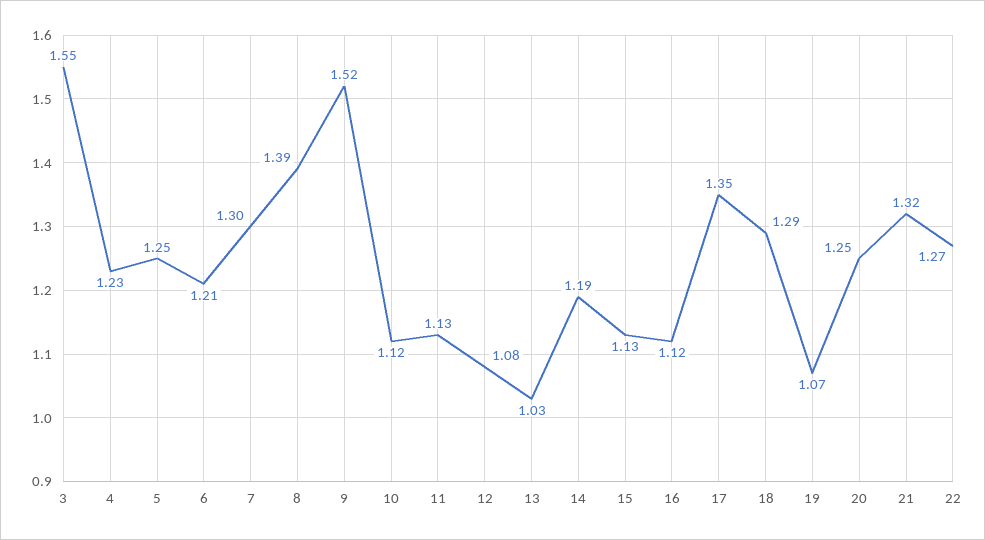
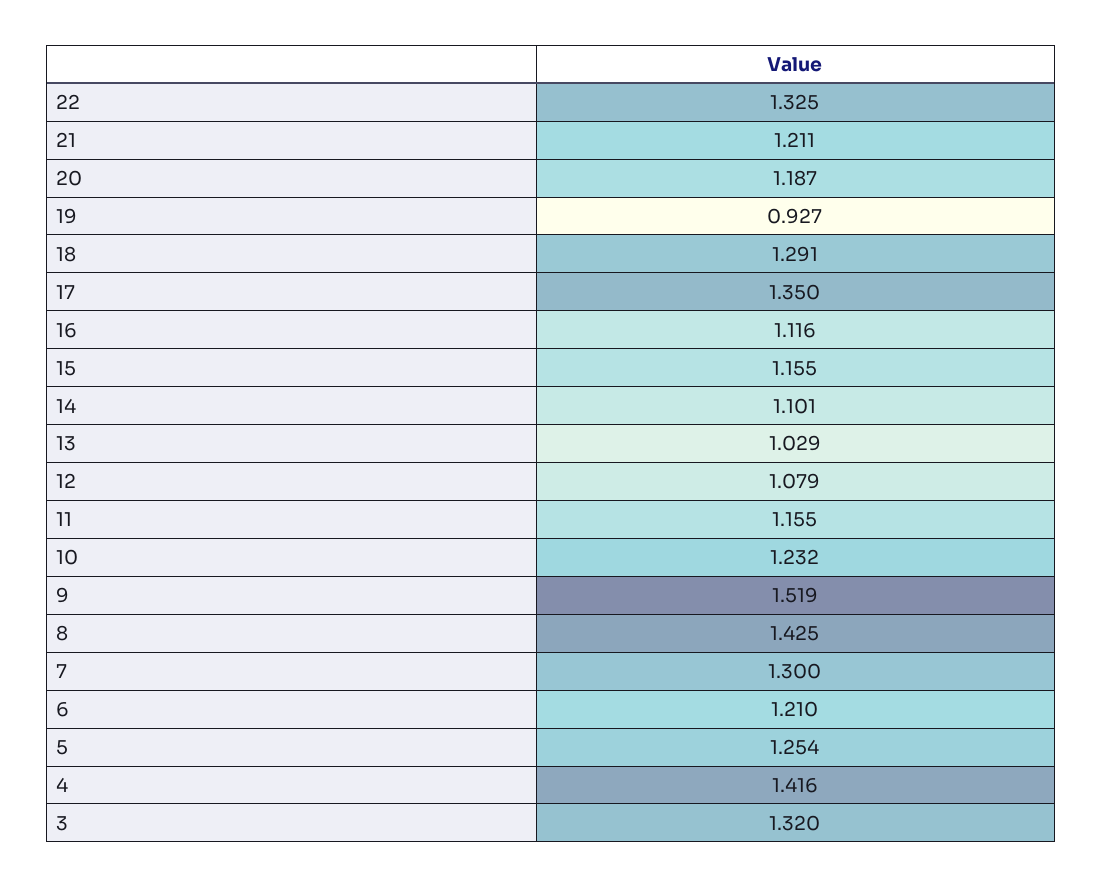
  {
-   "3": 1.55,
+   "3": 1.32,
-   "4": 1.23,
+   "4": 1.416,
    "5": 1.254,
    "6": 1.21,
    "7": 1.3,
-   "8": 1.39,
+   "8": 1.425,
    "9": 1.519,
-   "10": 1.12,
+   "10": 1.232,
-   "11": 1.13,
+   "11": 1.155,
    "12": 1.079,
    "13": 1.029,
-   "14": 1.19,
+   "14": 1.101,
-   "15": 1.13,
+   "15": 1.155,
    "16": 1.116,
    "17": 1.35,
    "18": 1.291,
-   "19": 1.07,
+   "19": 0.927,
-   "20": 1.25,
+   "20": 1.187,
-   "21": 1.32,
+   "21": 1.211,
-   "22": 1.27
+   "22": 1.325
  }

